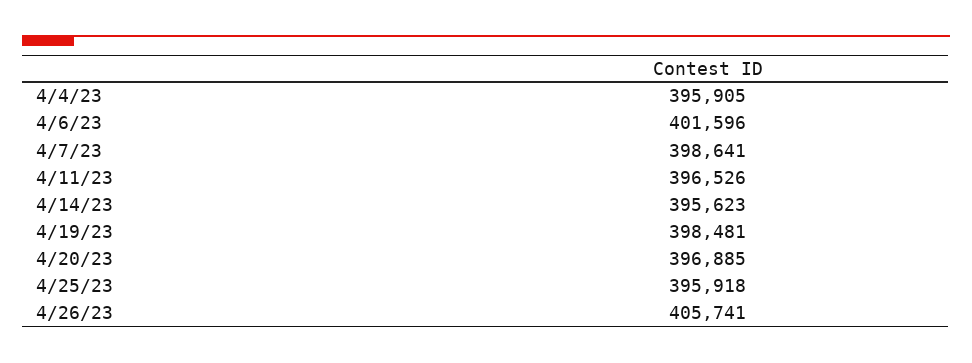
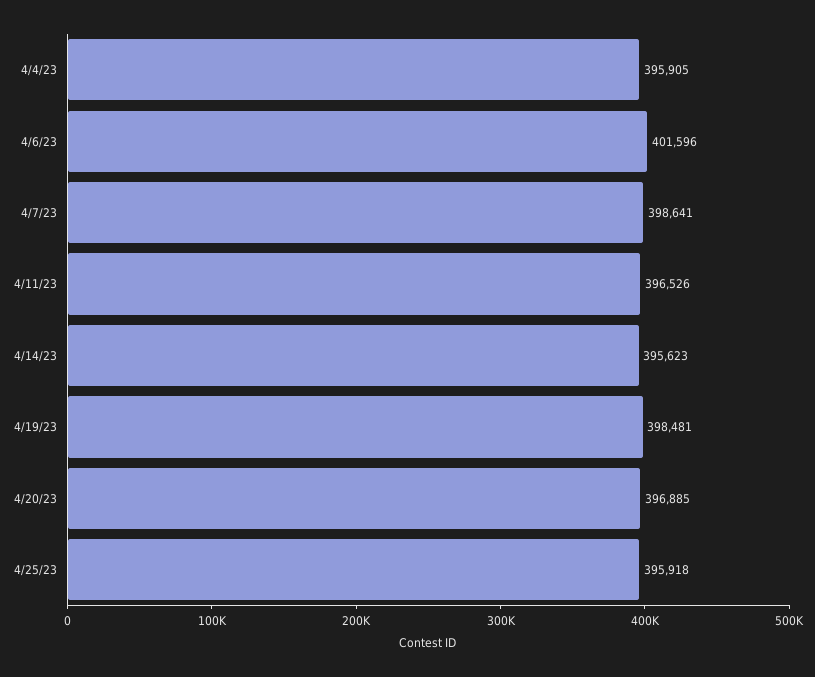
  {
    "4/4/23": 395905,
    "4/6/23": 401596,
    "4/7/23": 398641,
    "4/11/23": 396526,
    "4/14/23": 395623,
    "4/19/23": 398481,
    "4/20/23": 396885,
-   "4/25/23": 395918,
+   "4/25/23": 395918
-   "4/26/23": 405741
  }

